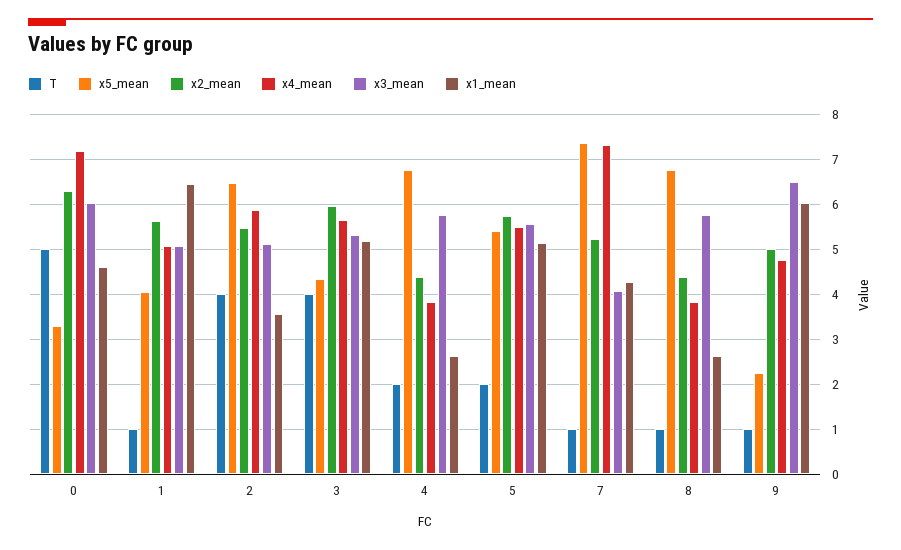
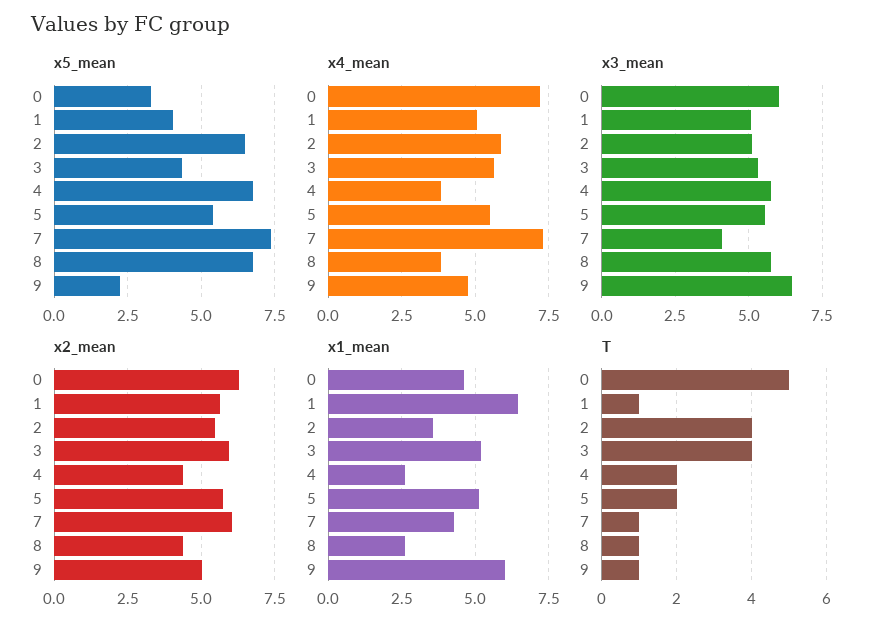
  {
    "T": {
      "0": 5,
      "1": 1,
      "2": 4,
      "3": 4,
      "4": 2,
      "5": 2,
      "7": 1,
      "8": 1,
      "9": 1
    },
    "x5_mean": {
      "0": 3.2,
      "1": 4,
      "2": 6.4,
      "3": 4.4,
      "4": 6.8,
      "5": 5.4,
      "7": 7.4,
      "8": 6.8,
      "9": 2.2
    },
    "x2_mean": {
      "0": 6.2,
      "1": 5.6,
      "2": 5.4,
      "3": 6,
      "4": 4.4,
      "5": 5.8,
-     "7": 5.2,
+     "7": 6,
      "8": 4.4,
      "9": 5
    },
    "x4_mean": {
      "0": 7.2,
      "1": 5,
      "2": 5.8,
      "3": 5.6,
      "4": 3.8,
      "5": 5.4,
      "7": 7.4,
      "8": 3.8,
      "9": 4.8
    },
    "x3_mean": {
      "0": 6,
      "1": 5,
      "2": 5.2,
      "3": 5.4,
      "4": 5.8,
      "5": 5.6,
      "7": 4,
      "8": 5.8,
      "9": 6.4
    },
    "x1_mean": {
      "0": 4.6,
      "1": 6.4,
      "2": 3.6,
      "3": 5.2,
      "4": 2.6,
      "5": 5.2,
      "7": 4.2,
      "8": 2.6,
      "9": 6
    }
  }

